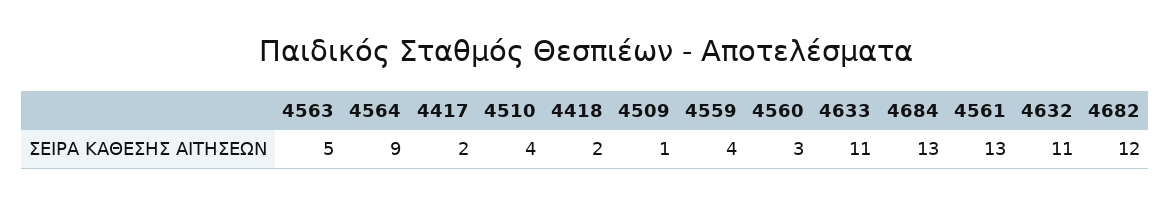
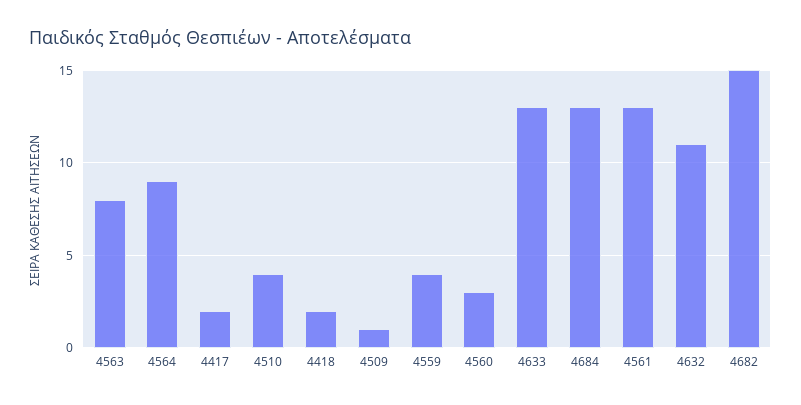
  {
-   "4563": 5,
+   "4563": 8,
    "4564": 9,
    "4417": 2,
    "4510": 4,
    "4418": 2,
    "4509": 1,
    "4559": 4,
    "4560": 3,
-   "4633": 11,
+   "4633": 13,
    "4684": 13,
    "4561": 13,
    "4632": 11,
-   "4682": 12
+   "4682": 15
  }

